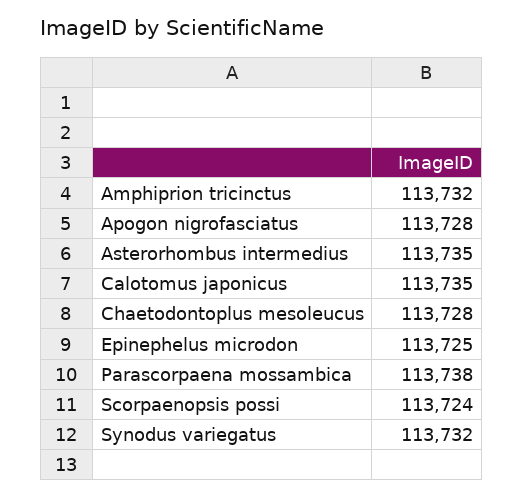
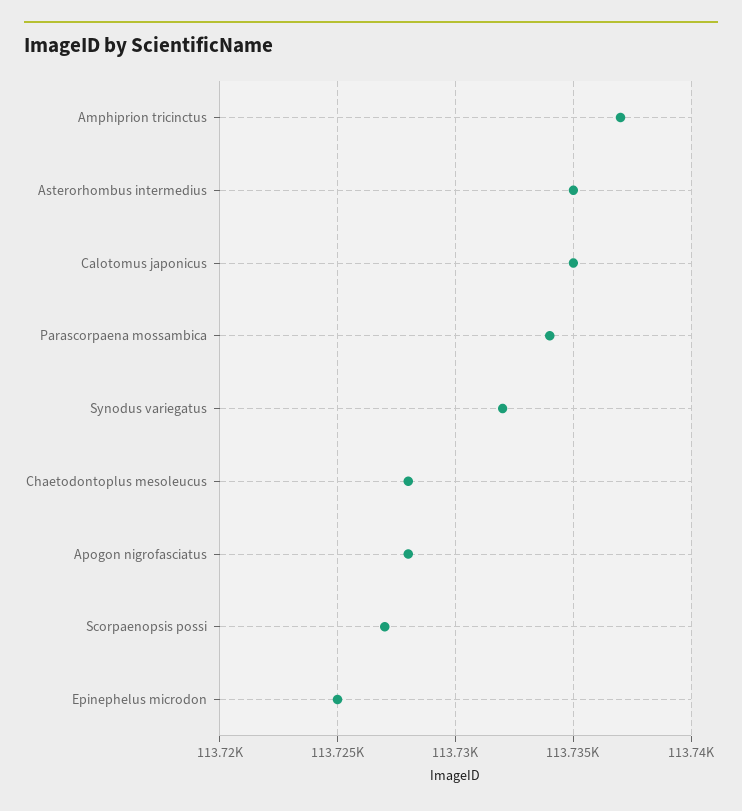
  {
-   "Amphiprion tricinctus": 113732,
+   "Amphiprion tricinctus": 113737,
    "Apogon nigrofasciatus": 113728,
    "Asterorhombus intermedius": 113735,
    "Calotomus japonicus": 113735,
    "Chaetodontoplus mesoleucus": 113728,
    "Epinephelus microdon": 113725,
-   "Parascorpaena mossambica": 113738,
+   "Parascorpaena mossambica": 113734,
-   "Scorpaenopsis possi": 113724,
+   "Scorpaenopsis possi": 113727,
    "Synodus variegatus": 113732
  }

